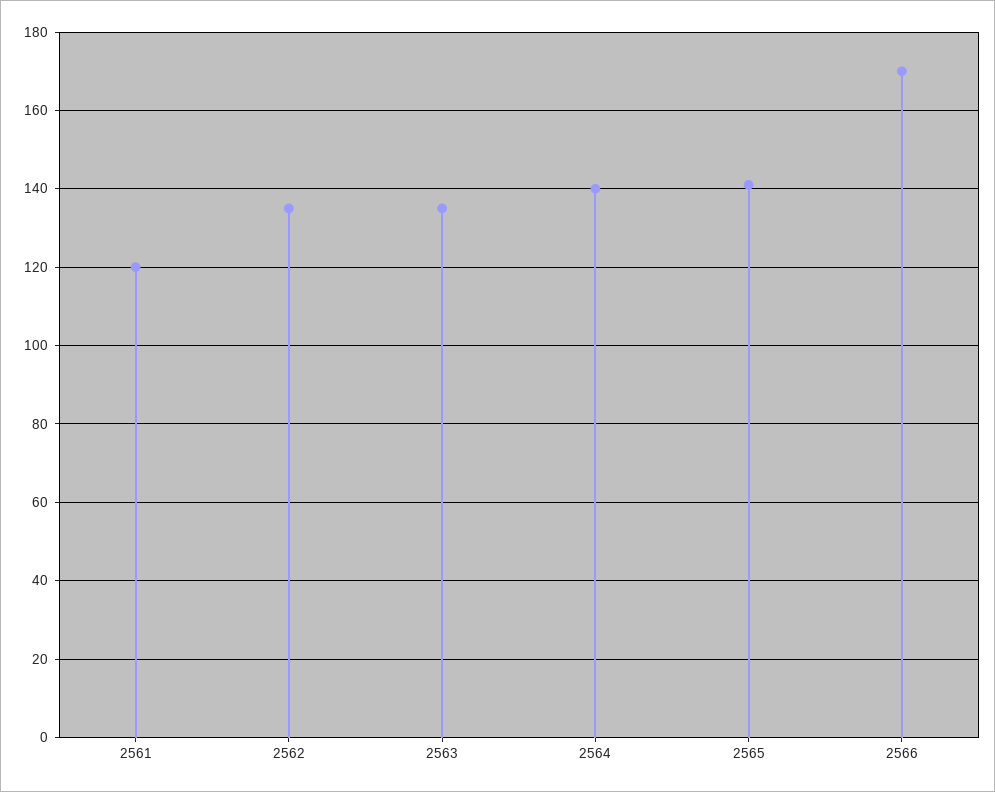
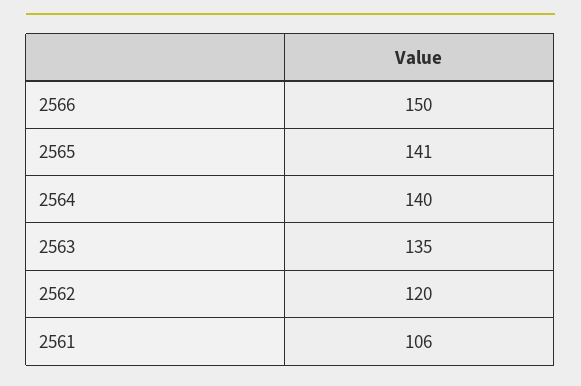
  {
-   "2561": 120,
+   "2561": 106,
-   "2562": 135,
+   "2562": 120,
    "2563": 135,
    "2564": 140,
    "2565": 141,
-   "2566": 170
+   "2566": 150
  }

